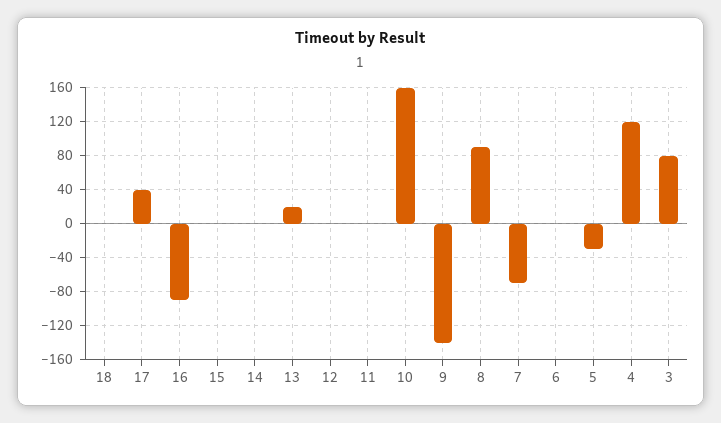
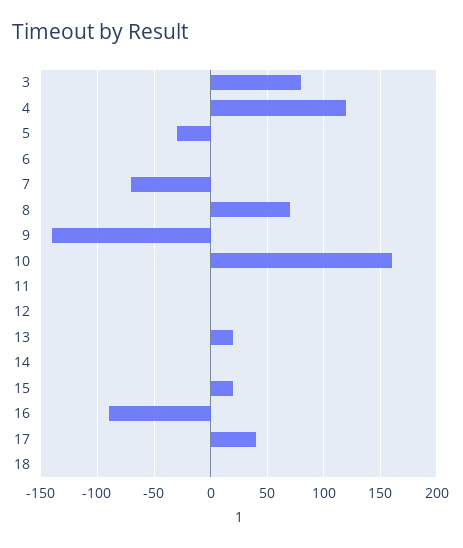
  {
    "18": 0,
    "17": 40,
    "16": -90,
-   "15": 0,
+   "15": 20,
    "14": 0,
    "13": 20,
    "12": 0,
    "11": 0,
    "10": 160,
    "9": -140,
-   "8": 90,
+   "8": 70,
    "7": -70,
    "6": 0,
    "5": -30,
    "4": 120,
    "3": 80
  }

